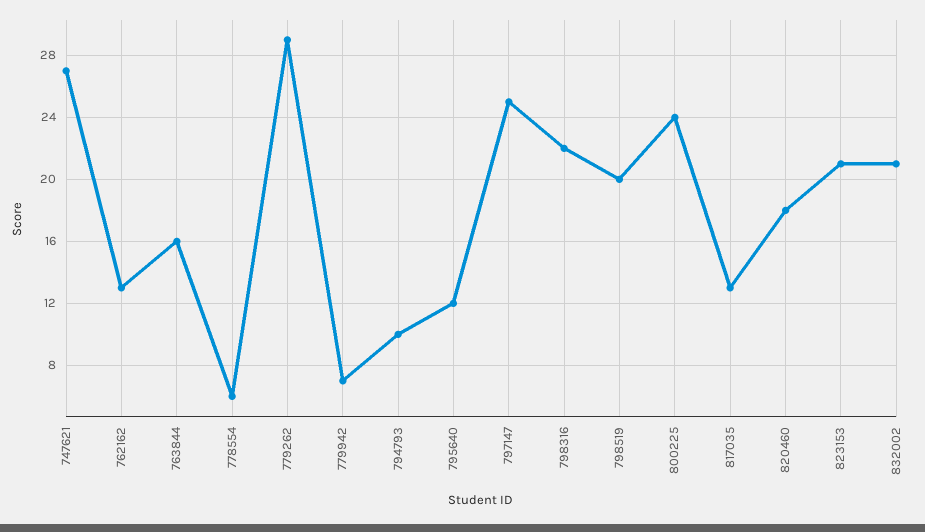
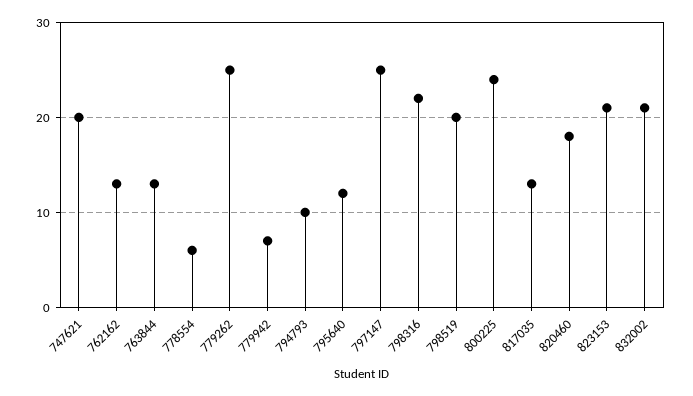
  {
-   "747621": 27,
+   "747621": 20,
    "762162": 13,
-   "763844": 16,
+   "763844": 13,
    "778554": 6,
-   "779262": 29,
+   "779262": 25,
    "779942": 7,
    "794793": 10,
    "795640": 12,
    "797147": 25,
    "798316": 22,
    "798519": 20,
    "800225": 24,
    "817035": 13,
    "820460": 18,
    "823153": 21,
    "832002": 21
  }

